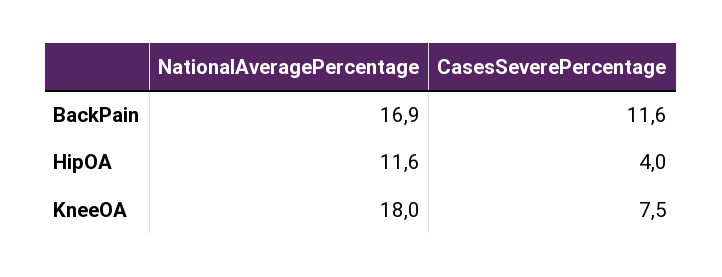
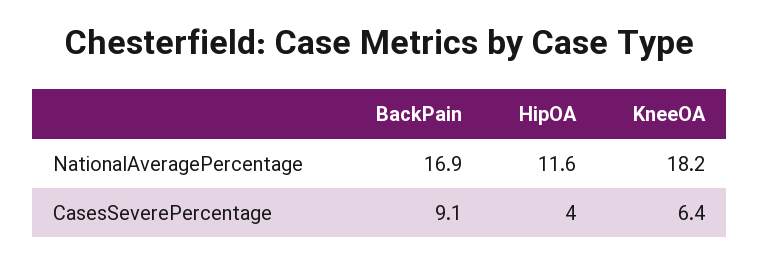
  {
    "NationalAveragePercentage": {
      "BackPain": 16.9,
      "HipOA": 11.6,
-     "KneeOA": 18
+     "KneeOA": 18.2
    },
    "CasesSeverePercentage": {
-     "BackPain": 11.6,
+     "BackPain": 9.1,
      "HipOA": 4,
-     "KneeOA": 7.5
+     "KneeOA": 6.4
    }
  }

